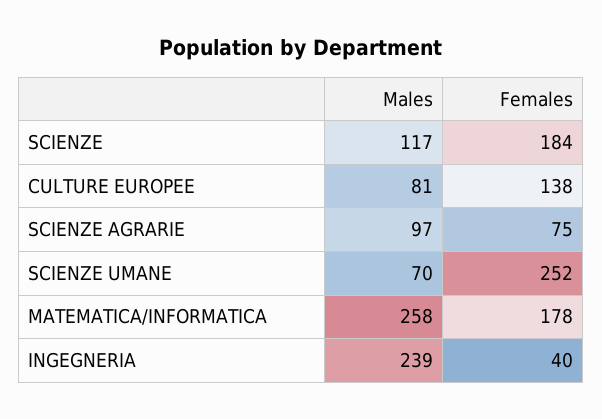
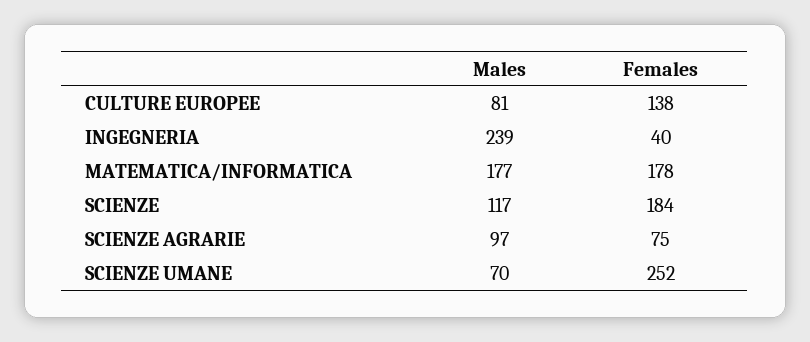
  {
    "Males": {
      "SCIENZE": 117,
      "CULTURE EUROPEE": 81,
      "SCIENZE AGRARIE": 97,
      "SCIENZE UMANE": 70,
-     "MATEMATICA/INFORMATICA": 258,
+     "MATEMATICA/INFORMATICA": 177,
      "INGEGNERIA": 239
    },
    "Females": {
      "SCIENZE": 184,
      "CULTURE EUROPEE": 138,
      "SCIENZE AGRARIE": 75,
      "SCIENZE UMANE": 252,
      "MATEMATICA/INFORMATICA": 178,
      "INGEGNERIA": 40
    }
  }

